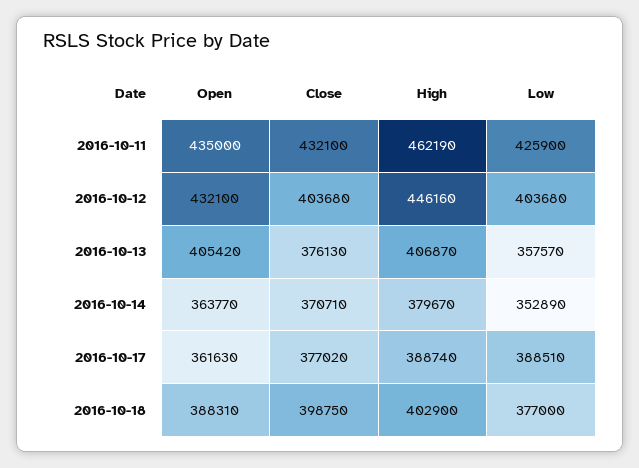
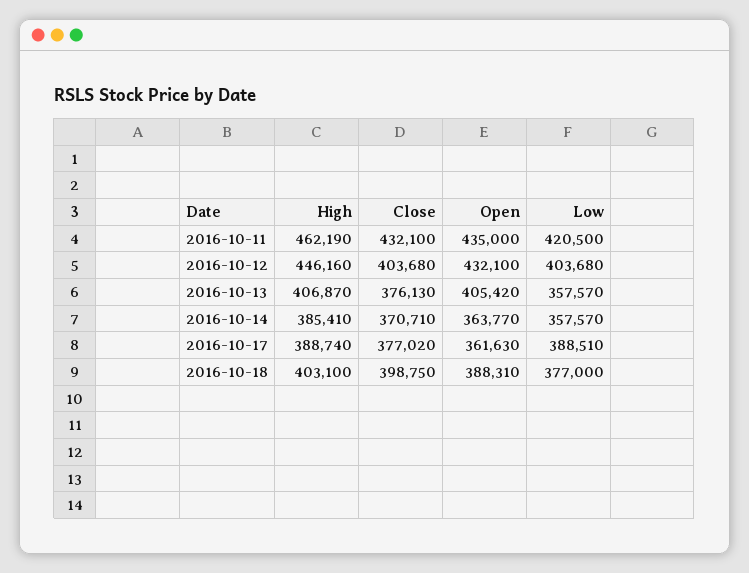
  {
    "Open": {
      "2016-10-11": 435000,
      "2016-10-12": 432100,
      "2016-10-13": 405420,
      "2016-10-14": 363770,
      "2016-10-17": 361630,
      "2016-10-18": 388310
    },
    "Close": {
      "2016-10-11": 432100,
      "2016-10-12": 403680,
      "2016-10-13": 376130,
      "2016-10-14": 370710,
      "2016-10-17": 377020,
      "2016-10-18": 398750
    },
    "High": {
      "2016-10-11": 462190,
      "2016-10-12": 446160,
      "2016-10-13": 406870,
-     "2016-10-14": 379670,
+     "2016-10-14": 385410,
      "2016-10-17": 388740,
-     "2016-10-18": 402900
+     "2016-10-18": 403100
    },
    "Low": {
-     "2016-10-11": 425900,
+     "2016-10-11": 420500,
      "2016-10-12": 403680,
      "2016-10-13": 357570,
-     "2016-10-14": 352890,
+     "2016-10-14": 357570,
      "2016-10-17": 388510,
      "2016-10-18": 377000
    }
  }

